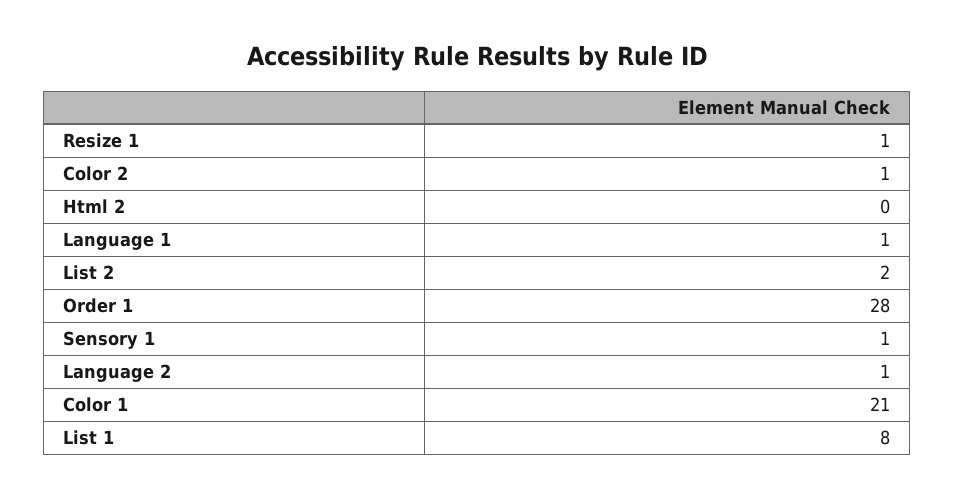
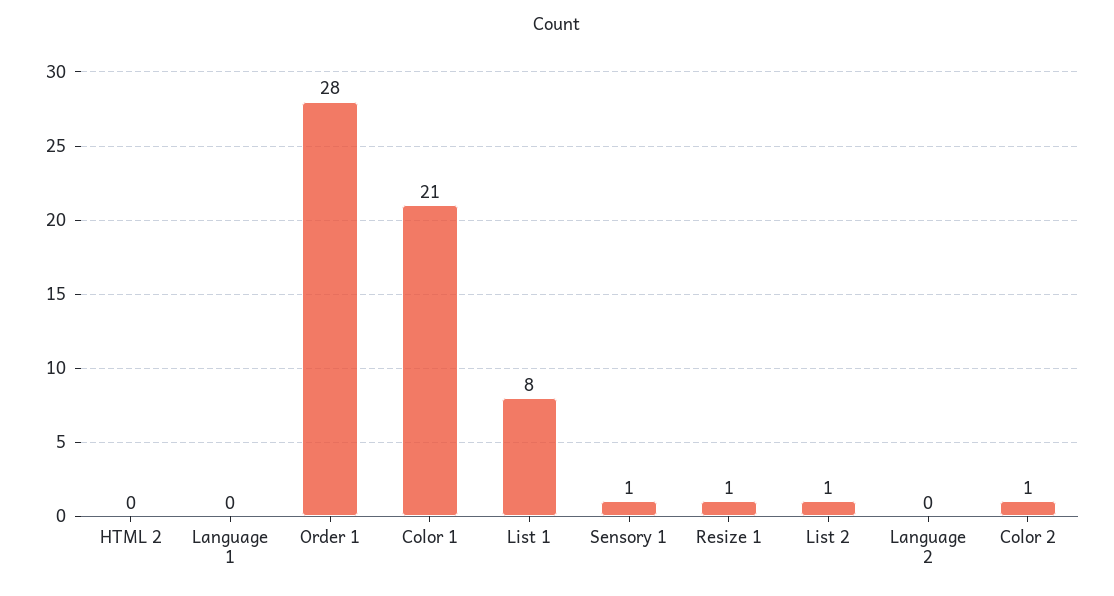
  {
    "Resize 1": 1,
    "Color 2": 1,
    "Html 2": 0,
-   "Language 1": 1,
+   "Language 1": 0,
-   "List 2": 2,
+   "List 2": 1,
    "Order 1": 28,
    "Sensory 1": 1,
-   "Language 2": 1,
+   "Language 2": 0,
    "Color 1": 21,
    "List 1": 8
  }

